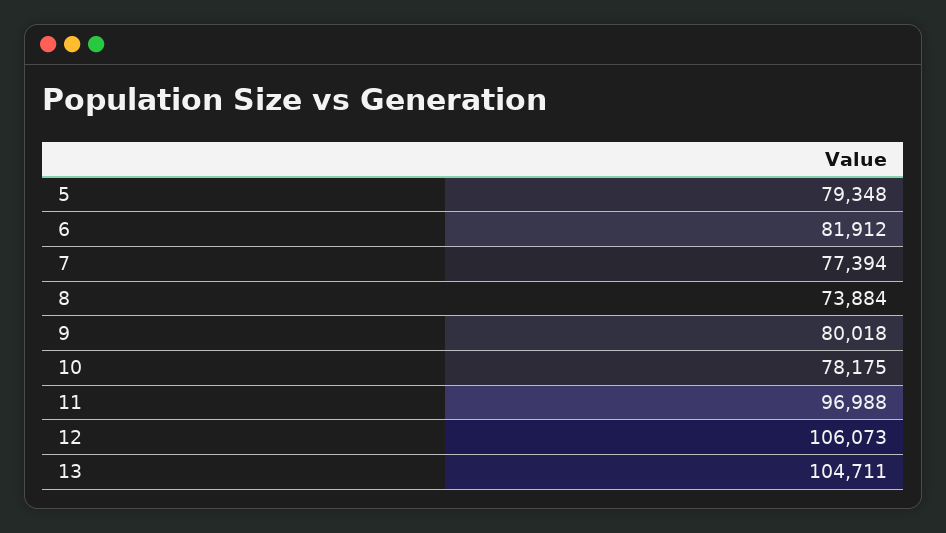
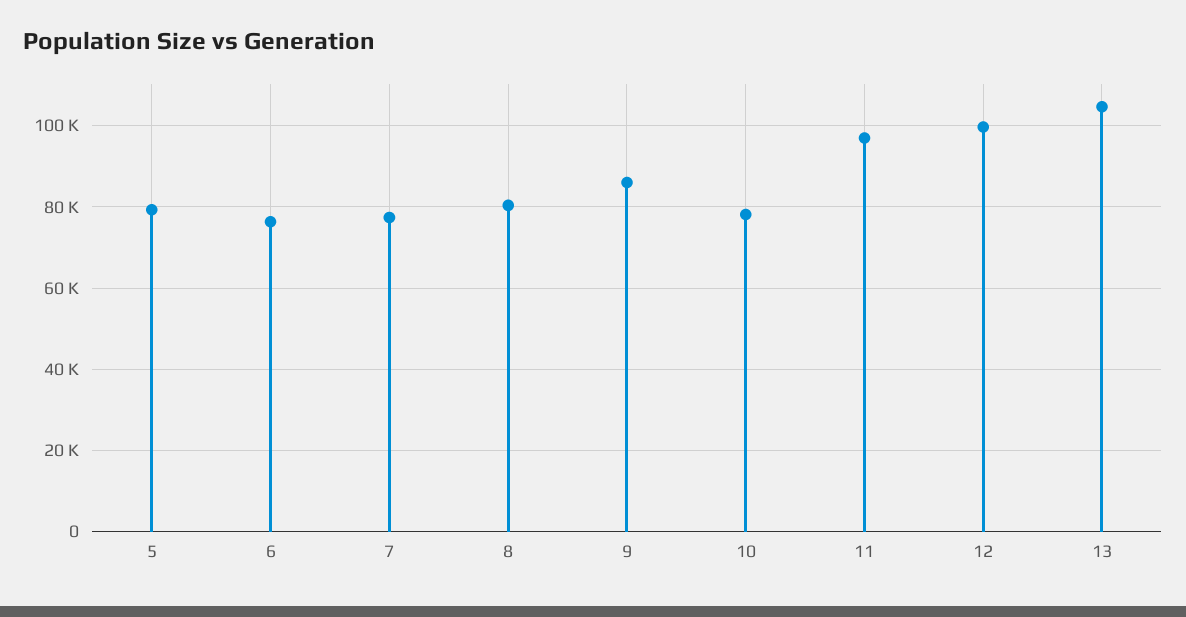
  {
    "5": 79348,
-   "6": 81912,
+   "6": 76000,
    "7": 77394,
-   "8": 73884,
+   "8": 80000,
-   "9": 80018,
+   "9": 86000,
    "10": 78175,
    "11": 96988,
-   "12": 106073,
+   "12": 100000,
    "13": 104711
  }

